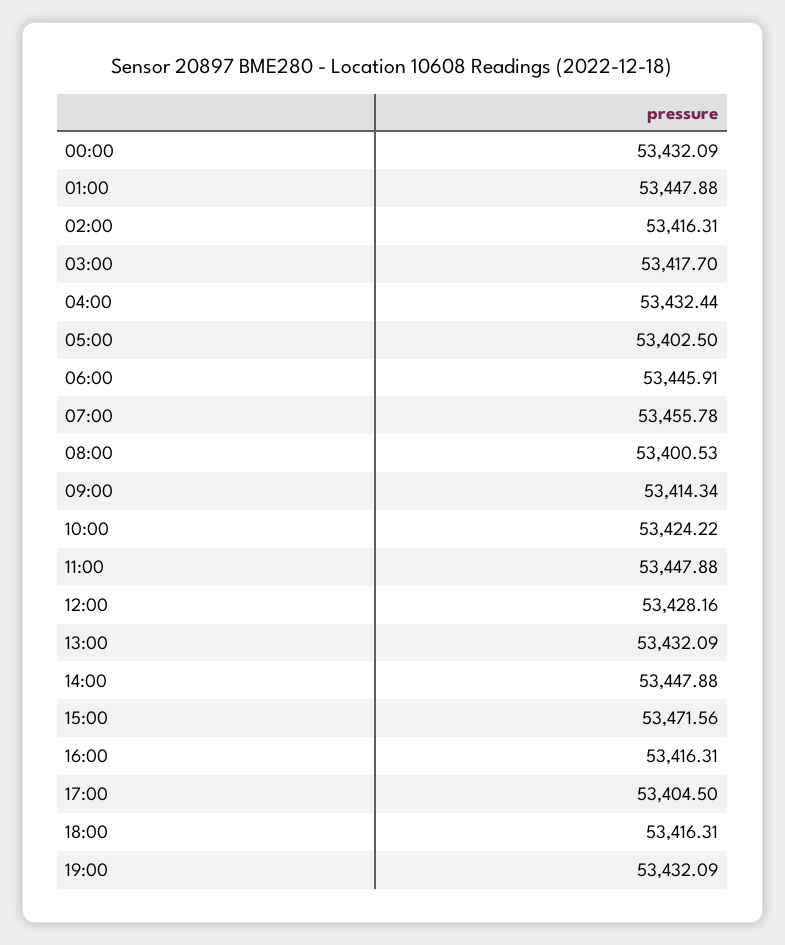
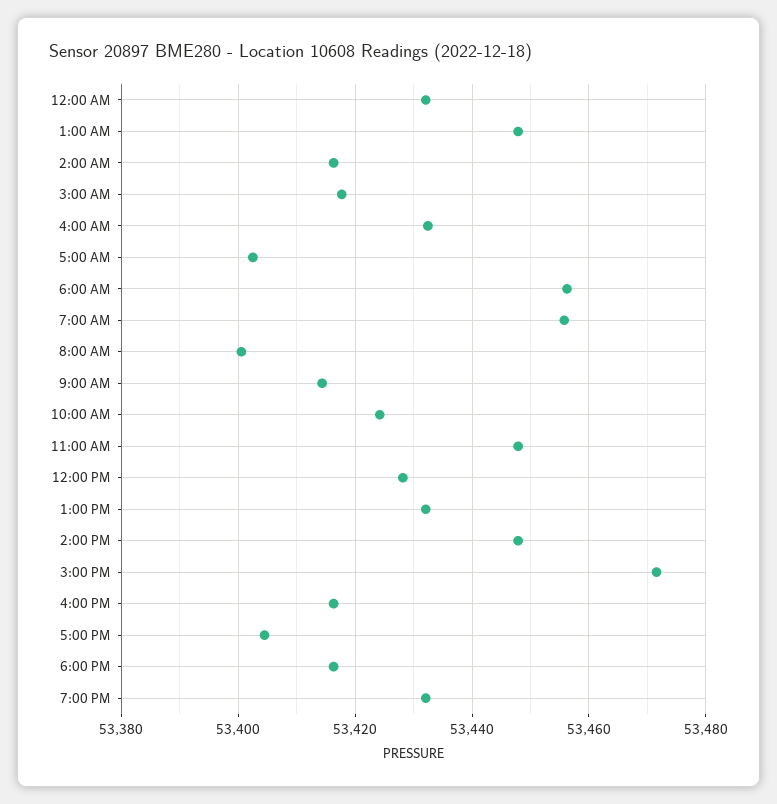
  {
    "00:00": 53432.09,
    "01:00": 53447.88,
    "02:00": 53416.31,
    "03:00": 53417.7,
    "04:00": 53432.44,
    "05:00": 53402.5,
-   "06:00": 53445.91,
+   "06:00": 53456,
    "07:00": 53455.78,
    "08:00": 53400.53,
    "09:00": 53414.34,
    "10:00": 53424.22,
    "11:00": 53447.88,
    "12:00": 53428.16,
    "13:00": 53432.09,
    "14:00": 53447.88,
    "15:00": 53471.56,
    "16:00": 53416.31,
    "17:00": 53404.5,
    "18:00": 53416.31,
    "19:00": 53432.09
  }

